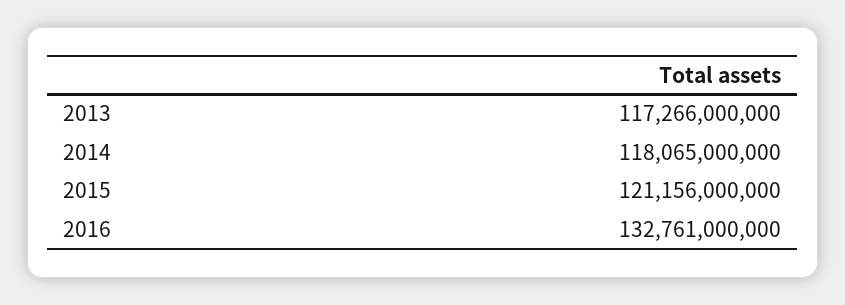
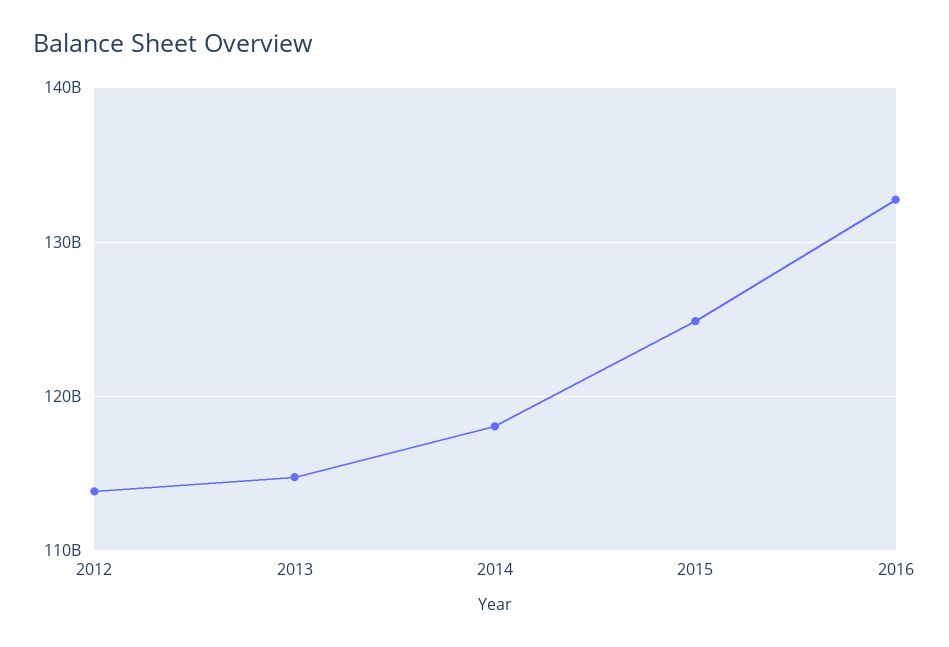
  {
-   "2013": 117266000000,
+   "2013": 115000000000,
    "2014": 118065000000,
-   "2015": 121156000000,
+   "2015": 125000000000,
-   "2016": 132761000000
+   "2016": 132761000000,
+   "2012": 114000000000
  }

